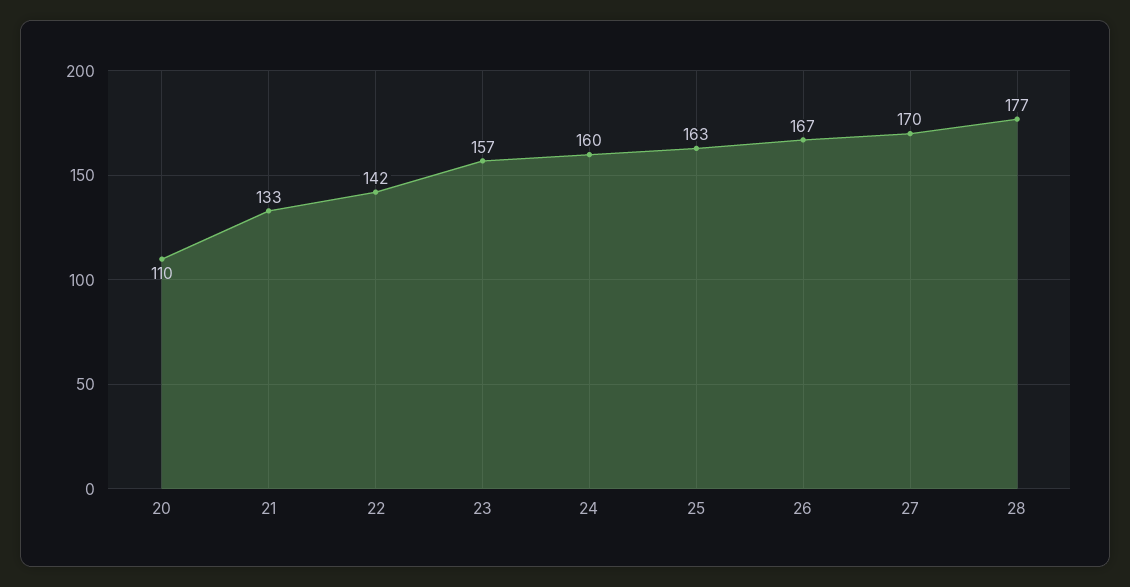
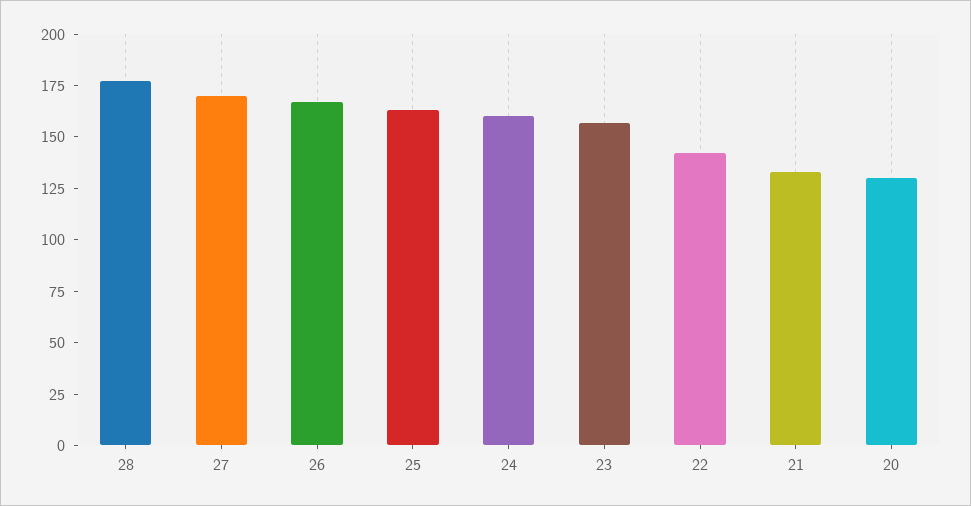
  {
-   "20": 110,
+   "20": 130,
    "21": 133,
    "22": 142,
    "23": 157,
    "24": 160,
    "25": 163,
    "26": 167,
    "27": 170,
    "28": 177
  }

